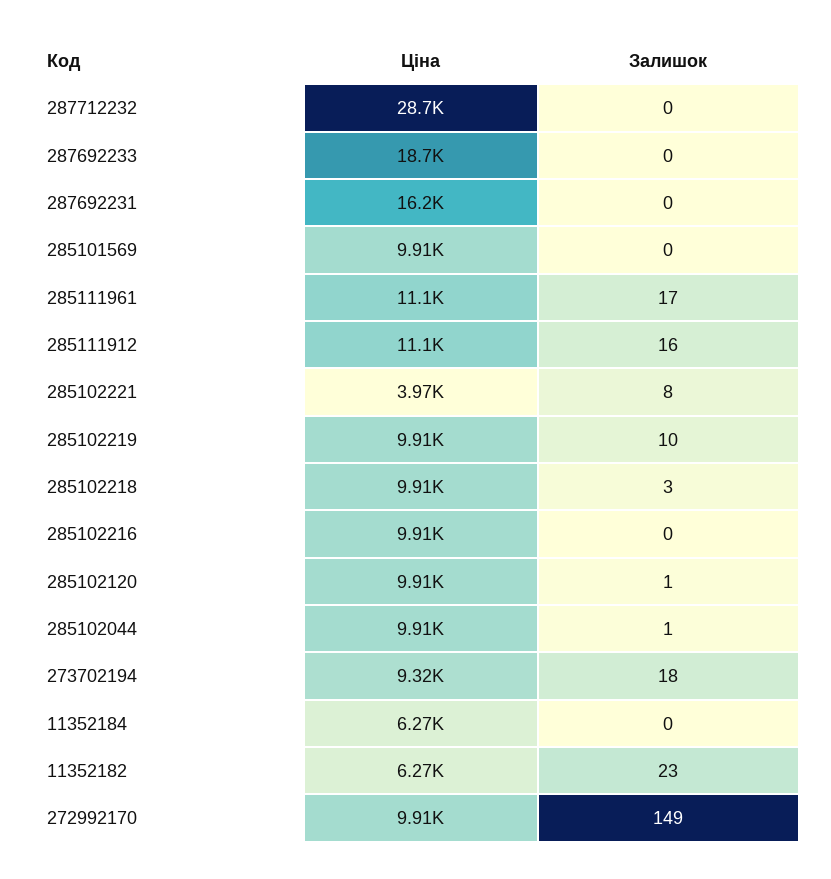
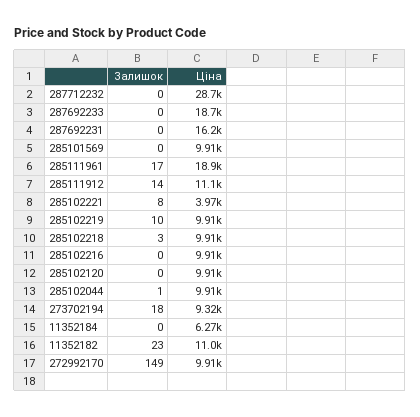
  {
    "Ціна": {
      "287712232": 28700,
      "287692233": 18700,
      "287692231": 16200,
      "285101569": 9910,
-     "285111961": 11100,
+     "285111961": 18900,
      "285111912": 11100,
      "285102221": 3970,
      "285102219": 9910,
      "285102218": 9910,
      "285102216": 9910,
      "285102120": 9910,
      "285102044": 9910,
      "273702194": 9320,
      "11352184": 6270,
-     "11352182": 6270,
+     "11352182": 11000,
      "272992170": 9910
    },
    "Залишок": {
      "287712232": 0,
      "287692233": 0,
      "287692231": 0,
      "285101569": 0,
      "285111961": 17,
-     "285111912": 16,
+     "285111912": 14,
      "285102221": 8,
      "285102219": 10,
      "285102218": 3,
      "285102216": 0,
-     "285102120": 1,
+     "285102120": 0,
      "285102044": 1,
      "273702194": 18,
      "11352184": 0,
      "11352182": 23,
      "272992170": 149
    }
  }

